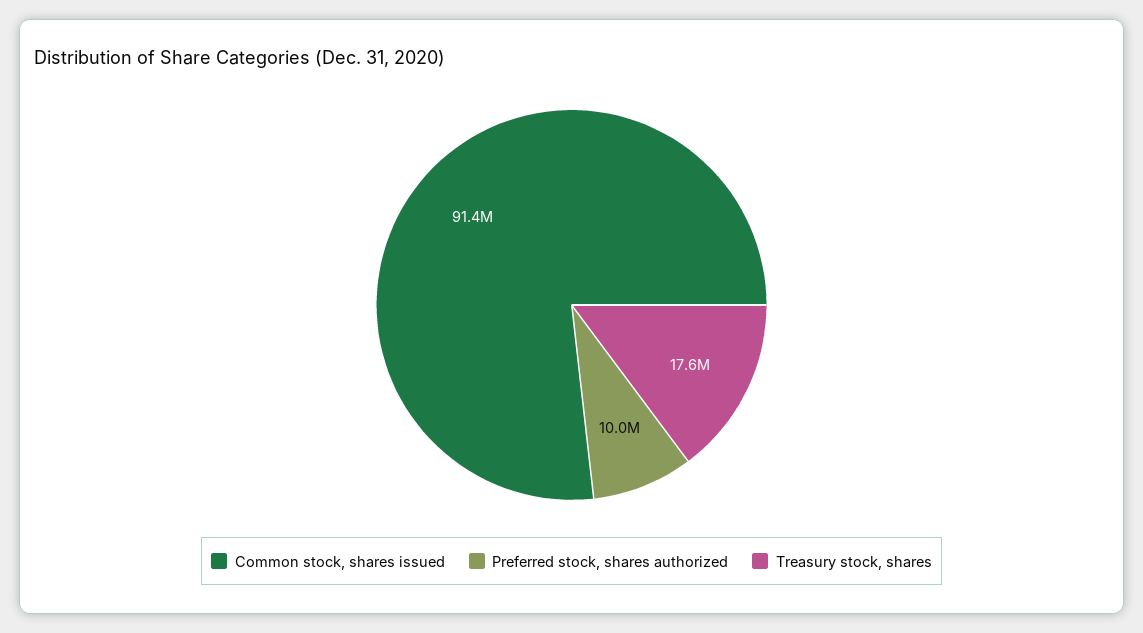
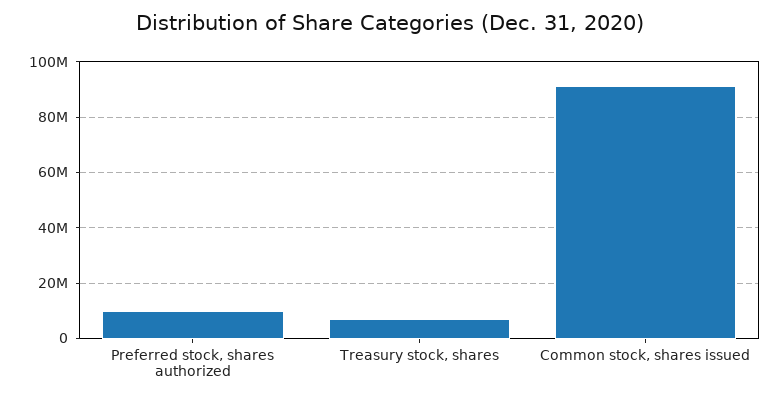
  {
    "Common stock, shares issued": 91400000,
    "Preferred stock, shares authorized": 10000000,
-   "Treasury stock, shares": 17600000
+   "Treasury stock, shares": 7500000
  }

